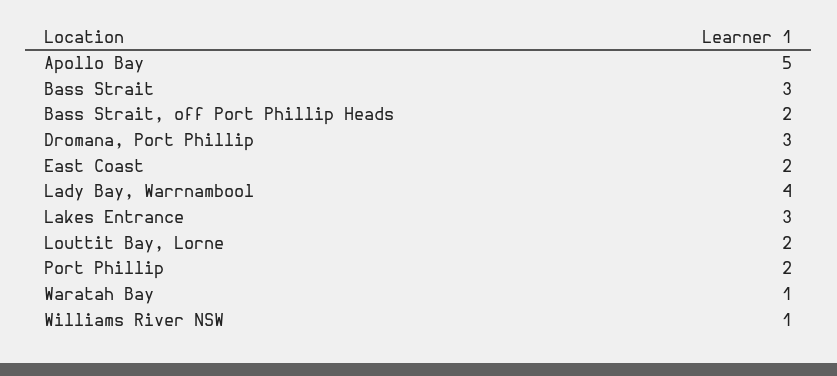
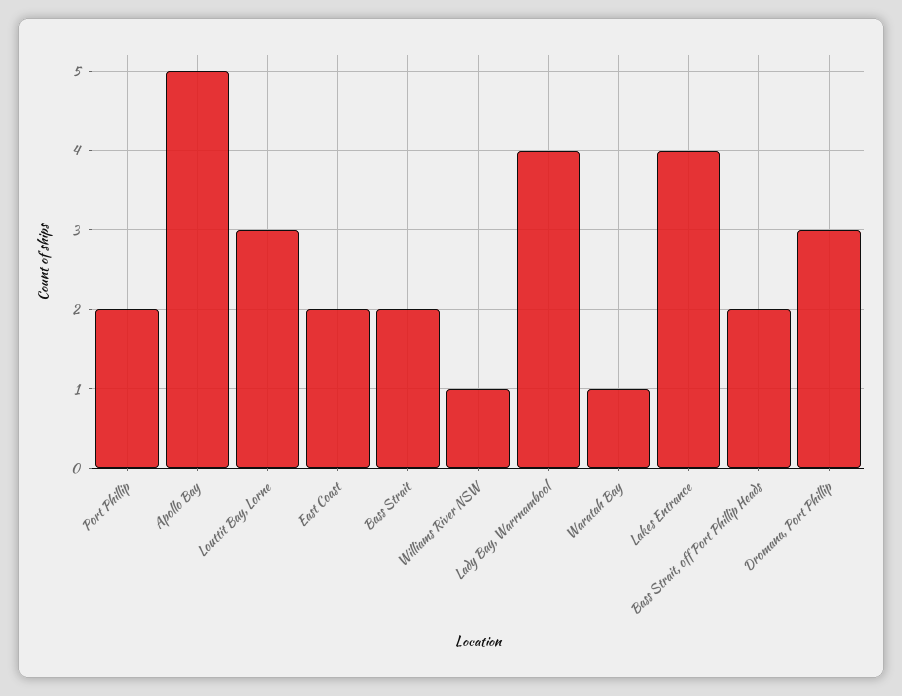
  {
    "Apollo Bay": 5,
-   "Bass Strait": 3,
+   "Bass Strait": 2,
    "Bass Strait, off Port Phillip Heads": 2,
    "Dromana, Port Phillip": 3,
    "East Coast": 2,
    "Lady Bay, Warrnambool": 4,
-   "Lakes Entrance": 3,
+   "Lakes Entrance": 4,
-   "Louttit Bay, Lorne": 2,
+   "Louttit Bay, Lorne": 3,
    "Port Phillip": 2,
    "Waratah Bay": 1,
    "Williams River NSW": 1
  }

